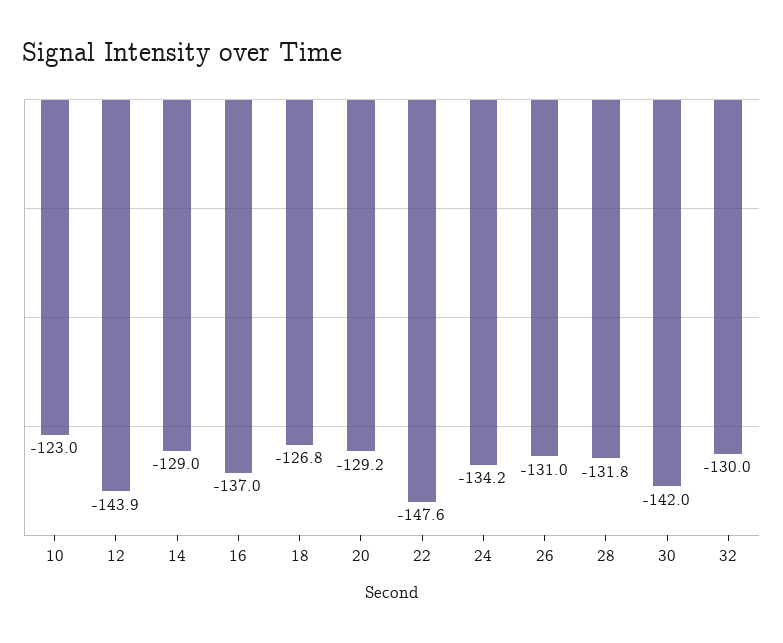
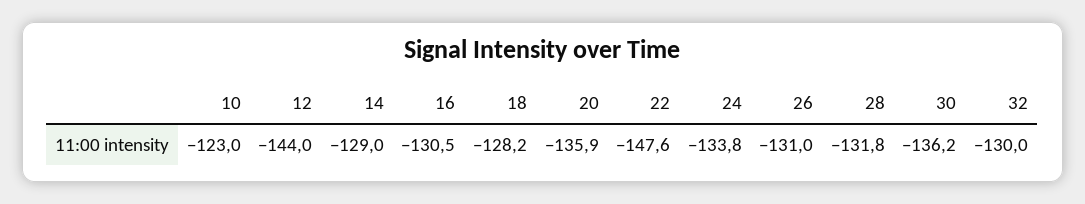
  {
    "10": -123,
-   "12": -143.9,
+   "12": -144,
    "14": -129,
-   "16": -137,
+   "16": -130.5,
-   "18": -126.8,
+   "18": -128.2,
-   "20": -129.2,
+   "20": -135.9,
    "22": -147.6,
-   "24": -134.2,
+   "24": -133.8,
    "26": -131,
    "28": -131.8,
-   "30": -142,
+   "30": -136.2,
    "32": -130
  }

